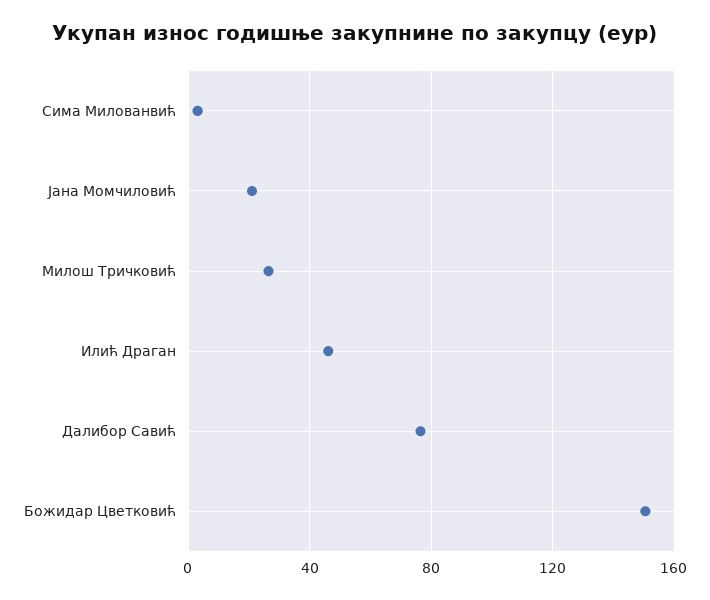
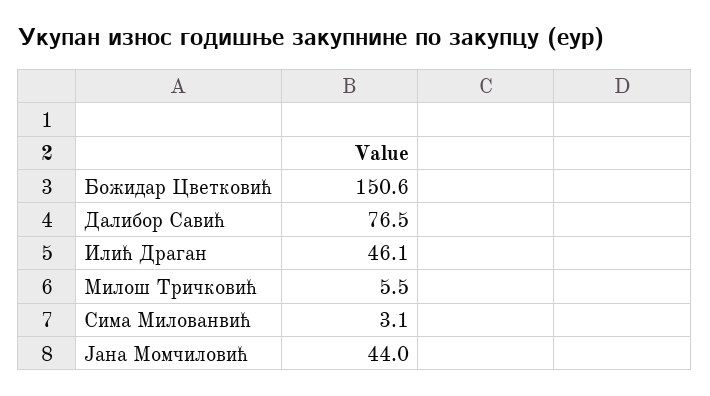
  {
    "Сима Милованвић": 3.1,
-   "Јана Момчиловић": 20,
+   "Јана Момчиловић": 44,
-   "Милош Тричковић": 25,
+   "Милош Тричковић": 5.5,
    "Илић Драган": 46.1,
    "Далибор Савић": 76.5,
    "Божидар Цветковић": 150.6
  }

